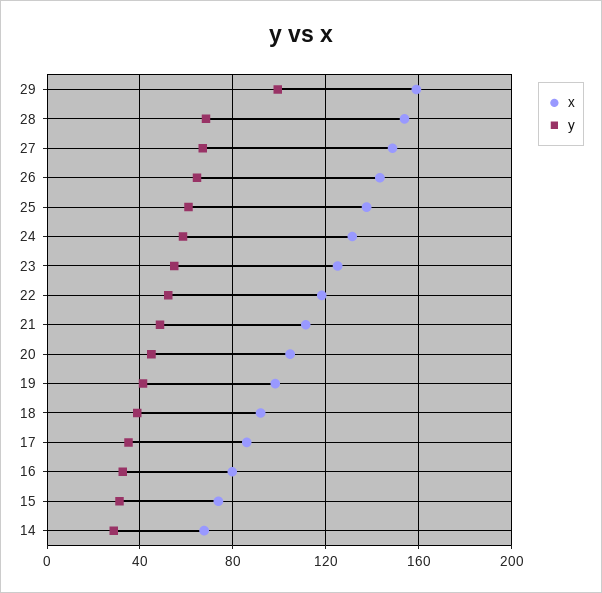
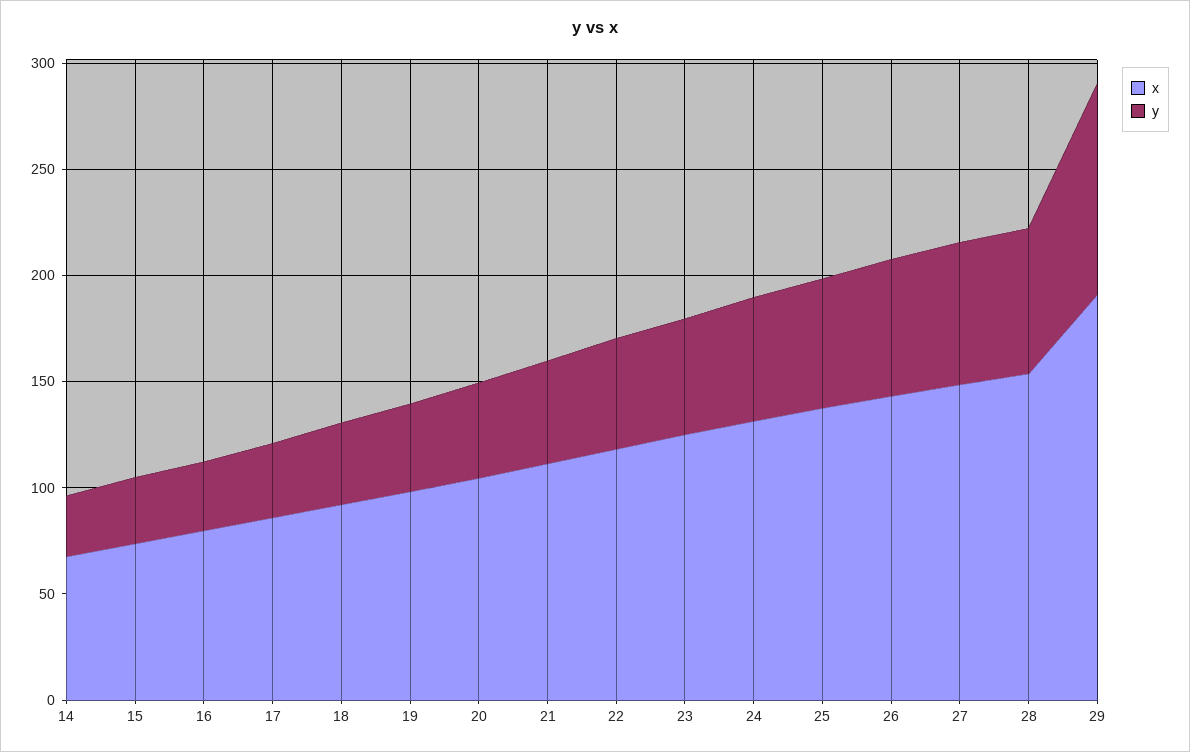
  {
    "x": {
-     "29": 160,
+     "29": 190,
      "28": 155,
      "27": 150,
      "26": 145,
      "25": 140,
      "24": 130,
      "23": 125,
      "22": 120,
      "21": 110,
      "20": 105,
      "19": 100,
      "18": 90,
      "17": 85,
      "16": 80,
      "15": 75,
      "14": 70
    },
    "y": {
      "29": 100,
      "28": 70,
      "27": 65,
      "26": 65,
      "25": 60,
      "24": 60,
      "23": 55,
      "22": 50,
      "21": 50,
      "20": 45,
      "19": 40,
      "18": 40,
      "17": 35,
      "16": 35,
      "15": 30,
      "14": 30
    }
  }

